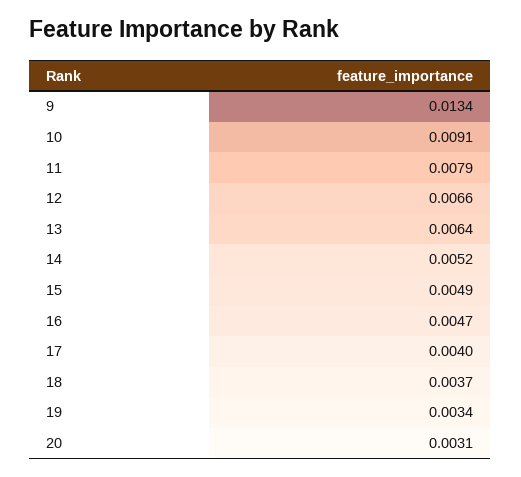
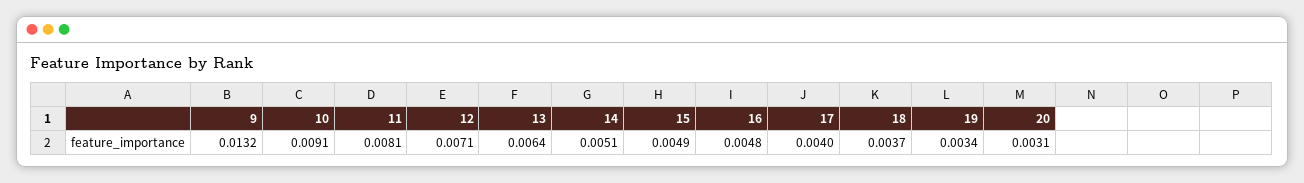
  {
-   "9": 0.0134,
+   "9": 0.0132,
    "10": 0.0091,
-   "11": 0.0079,
+   "11": 0.0081,
-   "12": 0.0066,
+   "12": 0.0071,
    "13": 0.0064,
-   "14": 0.0052,
+   "14": 0.0051,
    "15": 0.0049,
-   "16": 0.0047,
+   "16": 0.0048,
    "17": 0.004,
    "18": 0.0037,
    "19": 0.0034,
    "20": 0.0031
  }

